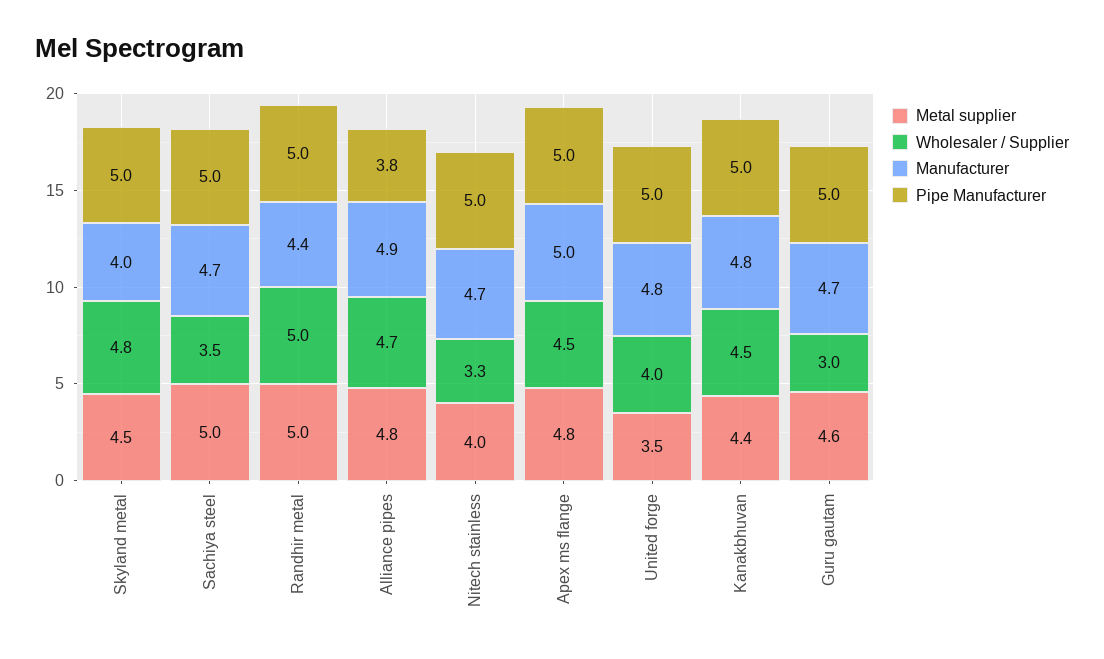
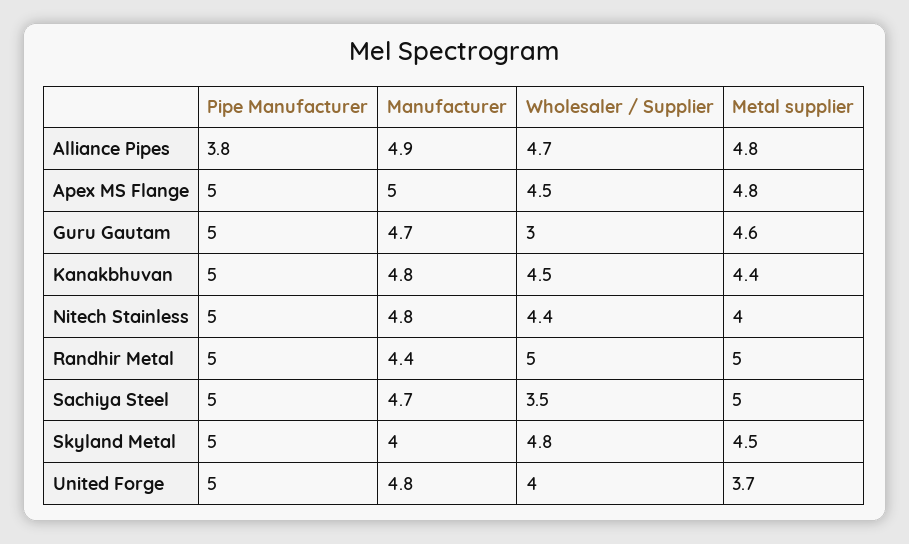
  {
    "Metal supplier": {
      "Skyland metal": 4.5,
      "Sachiya steel": 5,
      "Randhir metal": 5,
      "Alliance pipes": 4.8,
      "Nitech stainless": 4,
      "Apex ms flange": 4.8,
-     "United forge": 3.5,
+     "United forge": 3.7,
      "Kanakbhuvan": 4.4,
      "Guru gautam": 4.6
    },
    "Wholesaler / Supplier": {
      "Skyland metal": 4.8,
      "Sachiya steel": 3.5,
      "Randhir metal": 5,
      "Alliance pipes": 4.7,
-     "Nitech stainless": 3.3,
+     "Nitech stainless": 4.4,
      "Apex ms flange": 4.5,
      "United forge": 4,
      "Kanakbhuvan": 4.5,
      "Guru gautam": 3
    },
    "Manufacturer": {
      "Skyland metal": 4,
      "Sachiya steel": 4.7,
      "Randhir metal": 4.4,
      "Alliance pipes": 4.9,
-     "Nitech stainless": 4.7,
+     "Nitech stainless": 4.8,
      "Apex ms flange": 5,
      "United forge": 4.8,
      "Kanakbhuvan": 4.8,
      "Guru gautam": 4.7
    },
    "Pipe Manufacturer": {
      "Skyland metal": 5,
      "Sachiya steel": 5,
      "Randhir metal": 5,
      "Alliance pipes": 3.8,
      "Nitech stainless": 5,
      "Apex ms flange": 5,
      "United forge": 5,
      "Kanakbhuvan": 5,
      "Guru gautam": 5
    }
  }

